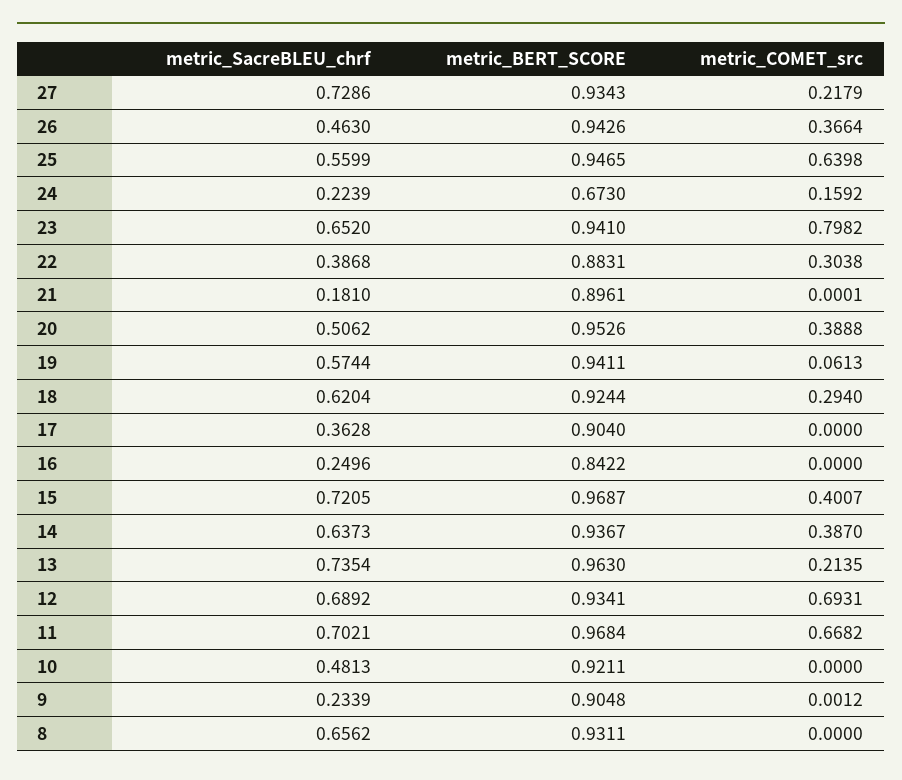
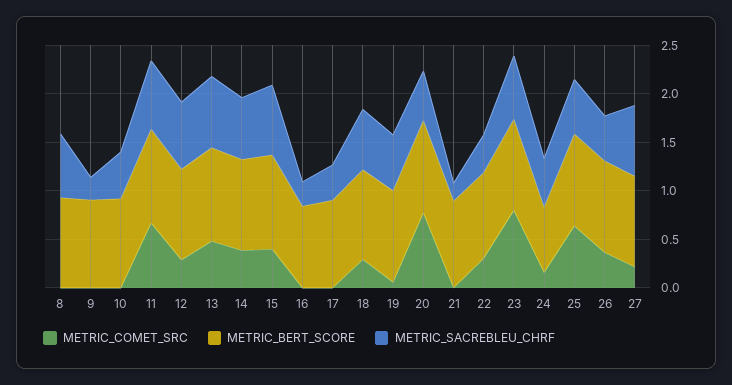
  {
    "metric_SacreBLEU_chrf": {
      "27": 0.7286,
      "26": 0.463,
      "25": 0.5599,
-     "24": 0.2239,
+     "24": 0.5,
      "23": 0.652,
      "22": 0.3868,
      "21": 0.181,
      "20": 0.5062,
      "19": 0.5744,
      "18": 0.6204,
      "17": 0.3628,
      "16": 0.2496,
      "15": 0.7205,
      "14": 0.6373,
      "13": 0.7354,
      "12": 0.6892,
      "11": 0.7021,
      "10": 0.4813,
      "9": 0.2339,
      "8": 0.6562
    },
    "metric_BERT_SCORE": {
      "27": 0.9343,
      "26": 0.9426,
      "25": 0.9465,
      "24": 0.673,
      "23": 0.941,
      "22": 0.8831,
      "21": 0.8961,
      "20": 0.9526,
      "19": 0.9411,
      "18": 0.9244,
      "17": 0.904,
      "16": 0.8422,
      "15": 0.9687,
      "14": 0.9367,
      "13": 0.963,
      "12": 0.9341,
      "11": 0.9684,
      "10": 0.9211,
      "9": 0.9048,
      "8": 0.9311
    },
    "metric_COMET_src": {
      "27": 0.2179,
      "26": 0.3664,
      "25": 0.6398,
      "24": 0.1592,
      "23": 0.7982,
      "22": 0.3038,
      "21": 0.0001,
-     "20": 0.3888,
+     "20": 0.8,
      "19": 0.0613,
      "18": 0.294,
      "17": 0,
      "16": 0,
      "15": 0.4007,
      "14": 0.387,
-     "13": 0.2135,
+     "13": 0.5,
-     "12": 0.6931,
+     "12": 0.3,
      "11": 0.6682,
      "10": 0,
      "9": 0.0012,
      "8": 0
    }
  }

